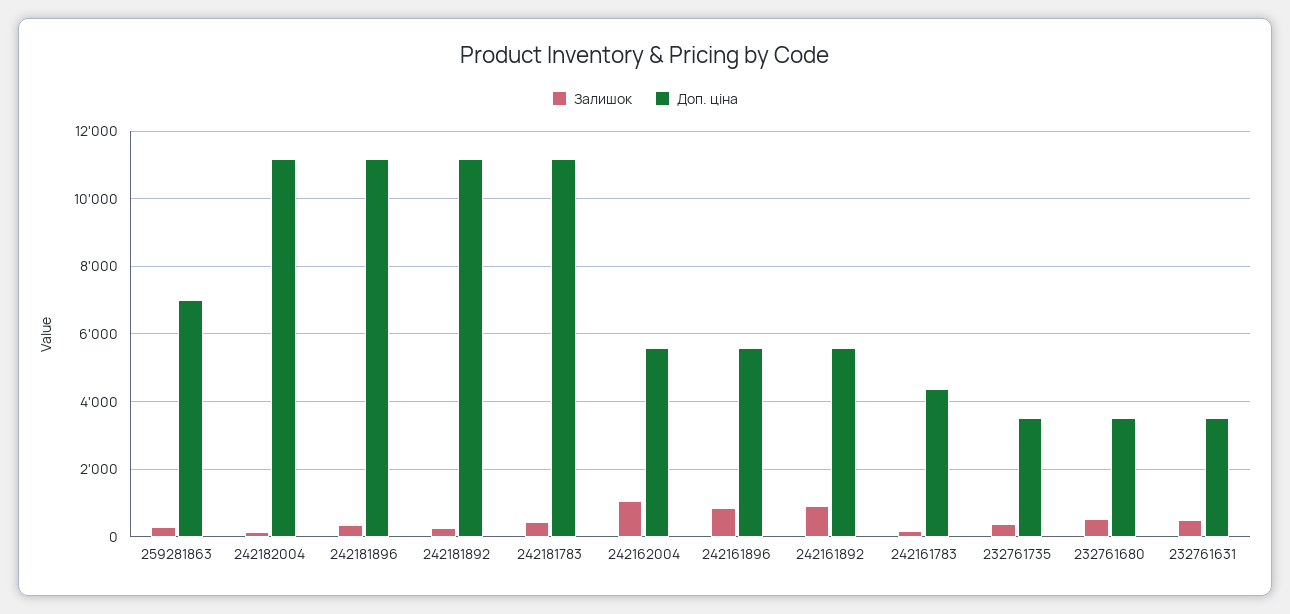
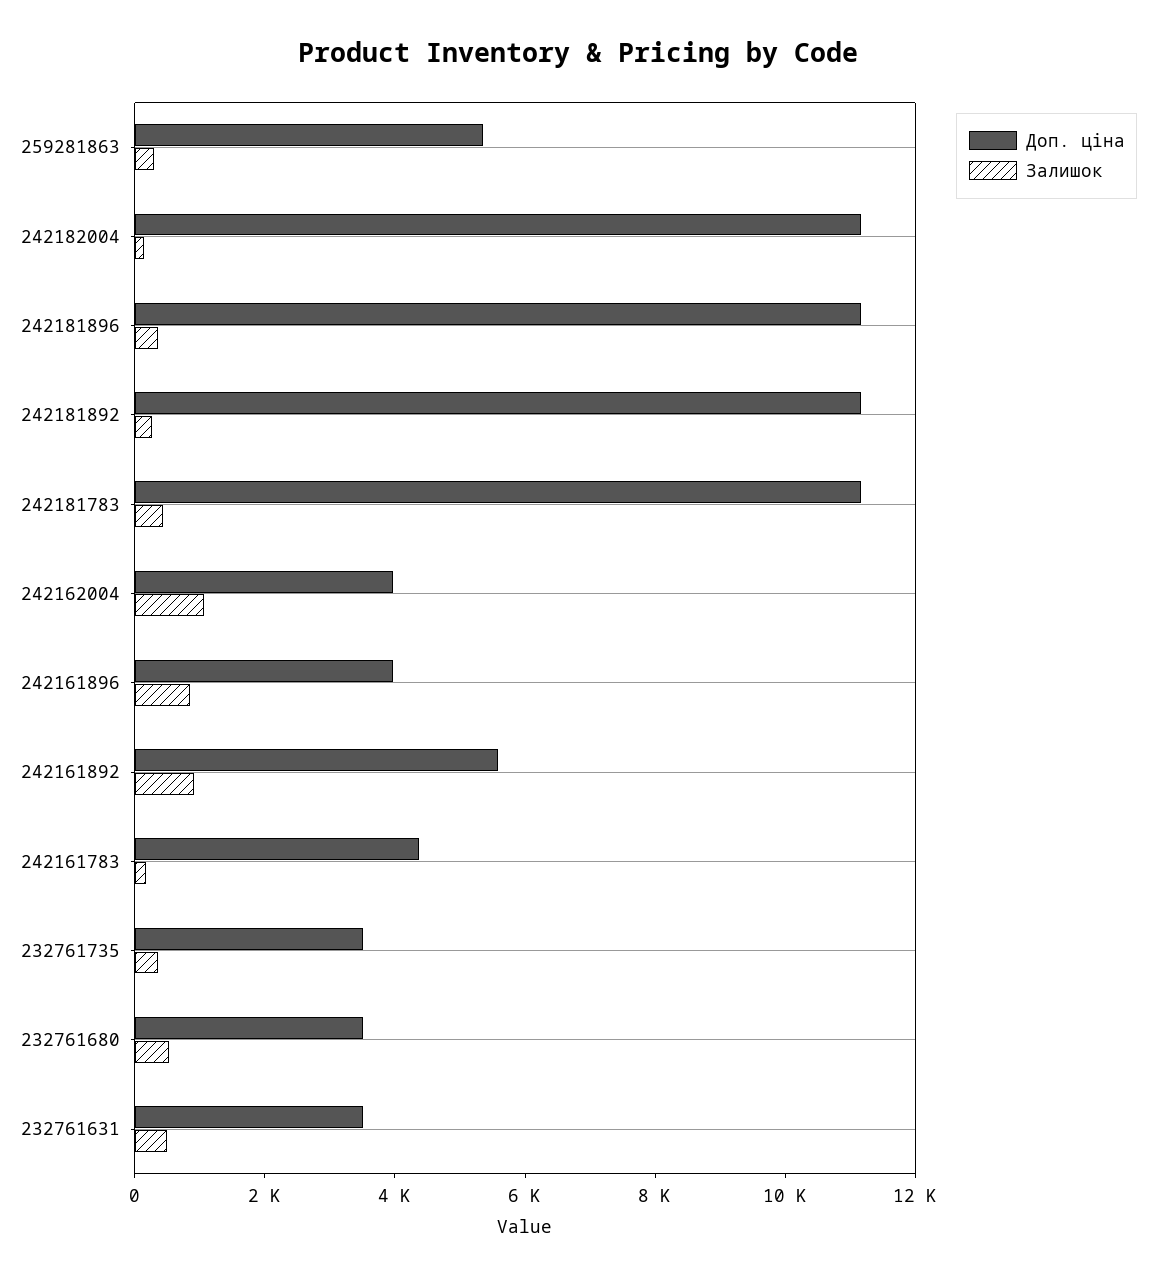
  {
    "Залишок": {
      "259281863": 200,
      "242182004": 200,
      "242181896": 400,
      "242181892": 200,
      "242181783": 400,
      "242162004": 1000,
      "242161896": 800,
      "242161892": 1000,
      "242161783": 200,
      "232761735": 400,
      "232761680": 600,
      "232761631": 400
    },
    "Доп. ціна": {
-     "259281863": 7000,
+     "259281863": 5500,
      "242182004": 11200,
      "242181896": 11200,
      "242181892": 11200,
      "242181783": 11200,
-     "242162004": 5600,
+     "242162004": 4000,
-     "242161896": 5600,
+     "242161896": 4000,
      "242161892": 5600,
      "242161783": 4400,
      "232761735": 3600,
      "232761680": 3600,
      "232761631": 3600
    }
  }

